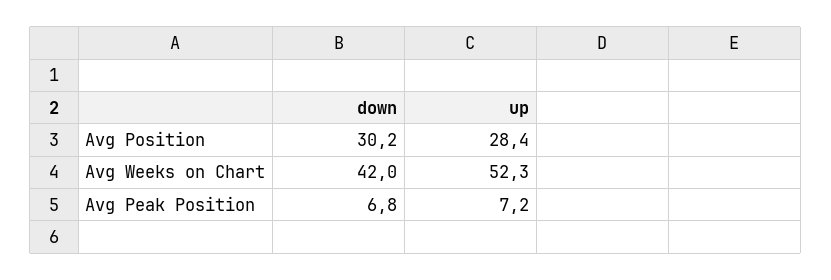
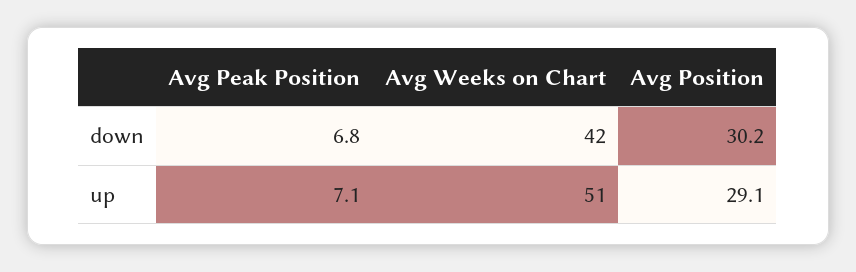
  {
    "down": {
      "Avg Position": 30.2,
      "Avg Weeks on Chart": 42,
      "Avg Peak Position": 6.8
    },
    "up": {
-     "Avg Position": 28.4,
+     "Avg Position": 29.1,
-     "Avg Weeks on Chart": 52.3,
+     "Avg Weeks on Chart": 51,
-     "Avg Peak Position": 7.2
+     "Avg Peak Position": 7.1
    }
  }

